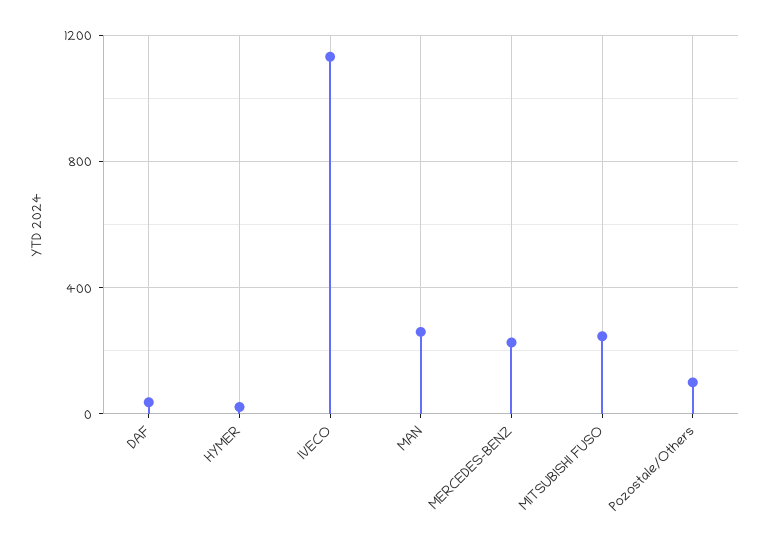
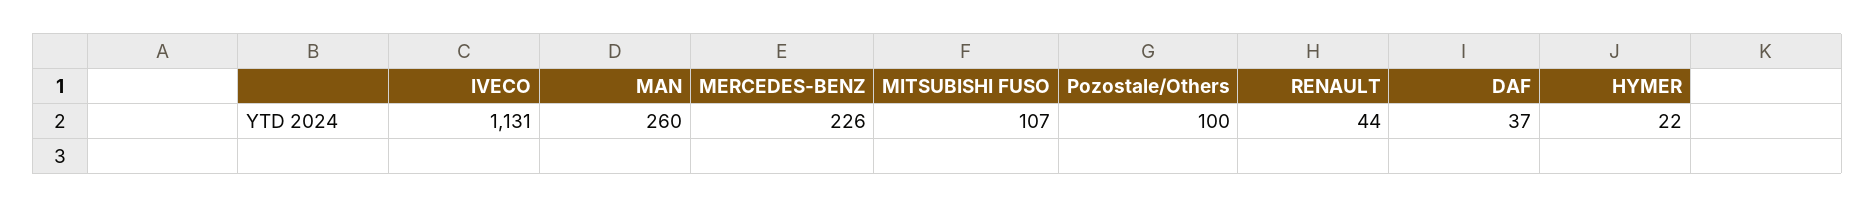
  {
    "DAF": 37,
    "HYMER": 22,
    "IVECO": 1131,
    "MAN": 260,
    "MERCEDES-BENZ": 226,
-   "MITSUBISHI FUSO": 250,
+   "MITSUBISHI FUSO": 107,
-   "Pozostale/Others": 100
+   "Pozostale/Others": 100,
+   "RENAULT": 44
  }

